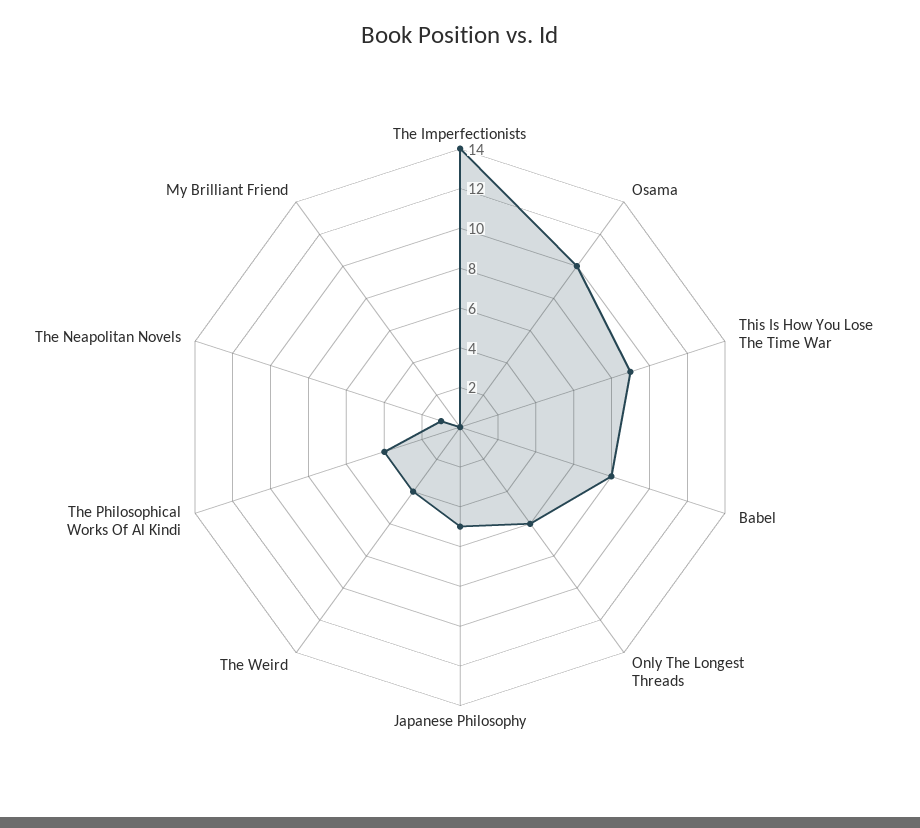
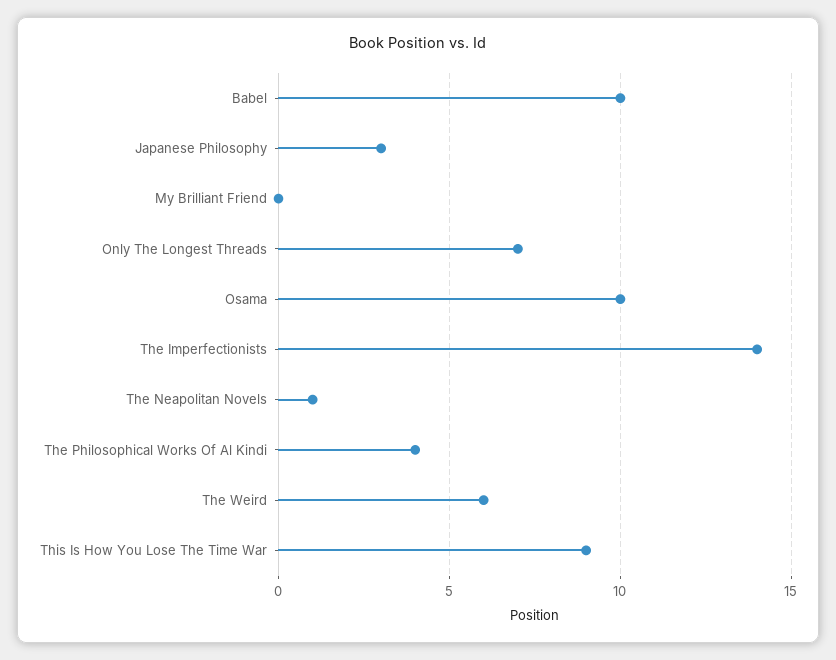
  {
    "The Imperfectionists": 14,
    "Osama": 10,
    "This Is How You Lose The Time War": 9,
-   "Babel": 8,
+   "Babel": 10,
-   "Only The Longest Threads": 6,
+   "Only The Longest Threads": 7,
-   "Japanese Philosophy": 5,
+   "Japanese Philosophy": 3,
-   "The Weird": 4,
+   "The Weird": 6,
    "The Philosophical Works Of Al Kindi": 4,
    "The Neapolitan Novels": 1,
    "My Brilliant Friend": 0
  }

